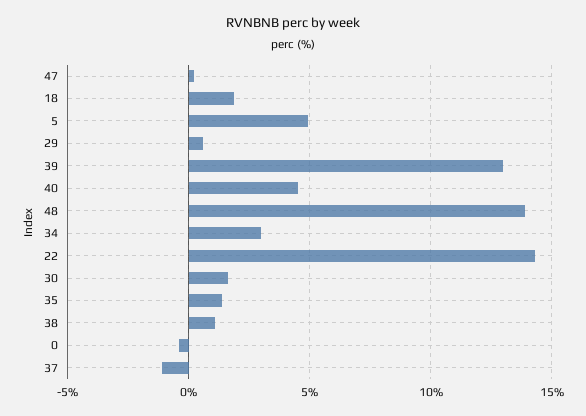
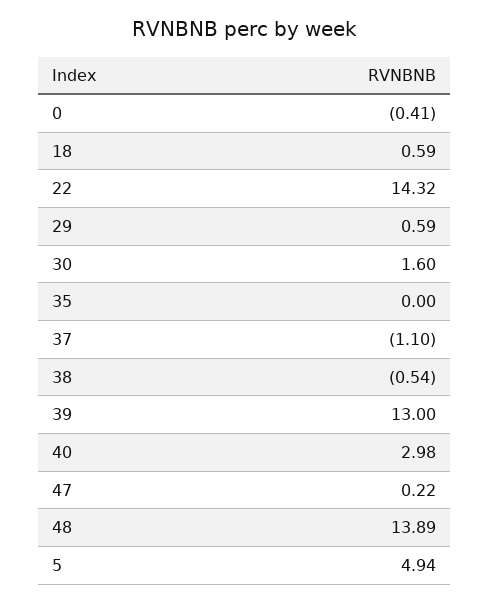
  {
    "47": 0.22,
-   "18": 2,
+   "18": 0.59,
    "5": 4.94,
    "29": 0.59,
    "39": 13,
-   "40": 4.5,
+   "40": 2.98,
    "48": 13.89,
-   "34": 3,
    "22": 14.32,
    "30": 1.6,
-   "35": 1.5,
+   "35": 0,
-   "38": 1,
+   "38": -0.54,
    "0": -0.41,
    "37": -1.1
  }

